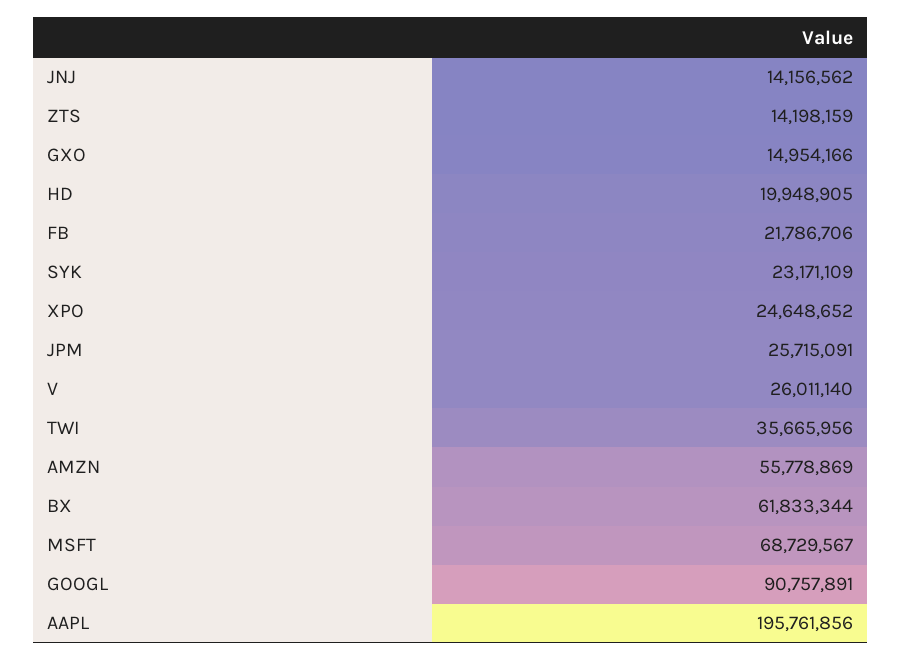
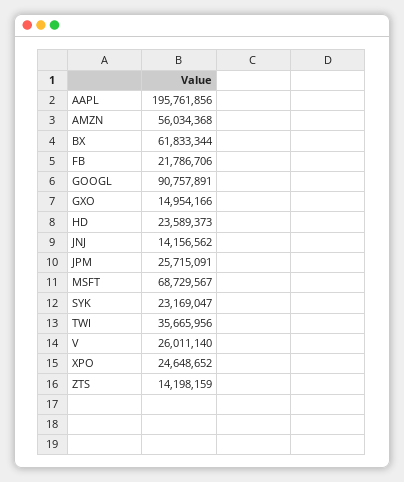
  {
    "JNJ": 14156562,
    "ZTS": 14198159,
    "GXO": 14954166,
-   "HD": 19948905,
+   "HD": 23589373,
    "FB": 21786706,
-   "SYK": 23171109,
+   "SYK": 23169047,
    "XPO": 24648652,
    "JPM": 25715091,
    "V": 26011140,
    "TWI": 35665956,
-   "AMZN": 55778869,
+   "AMZN": 56034368,
    "BX": 61833344,
    "MSFT": 68729567,
    "GOOGL": 90757891,
    "AAPL": 195761856
  }

